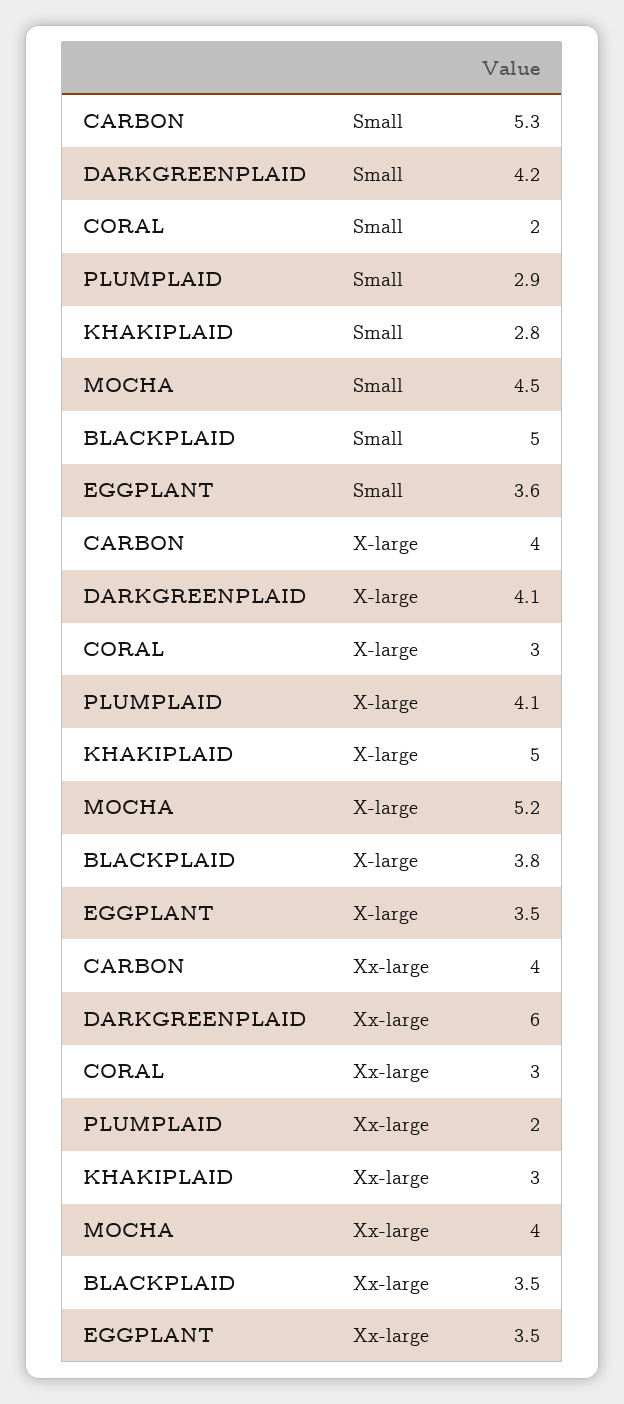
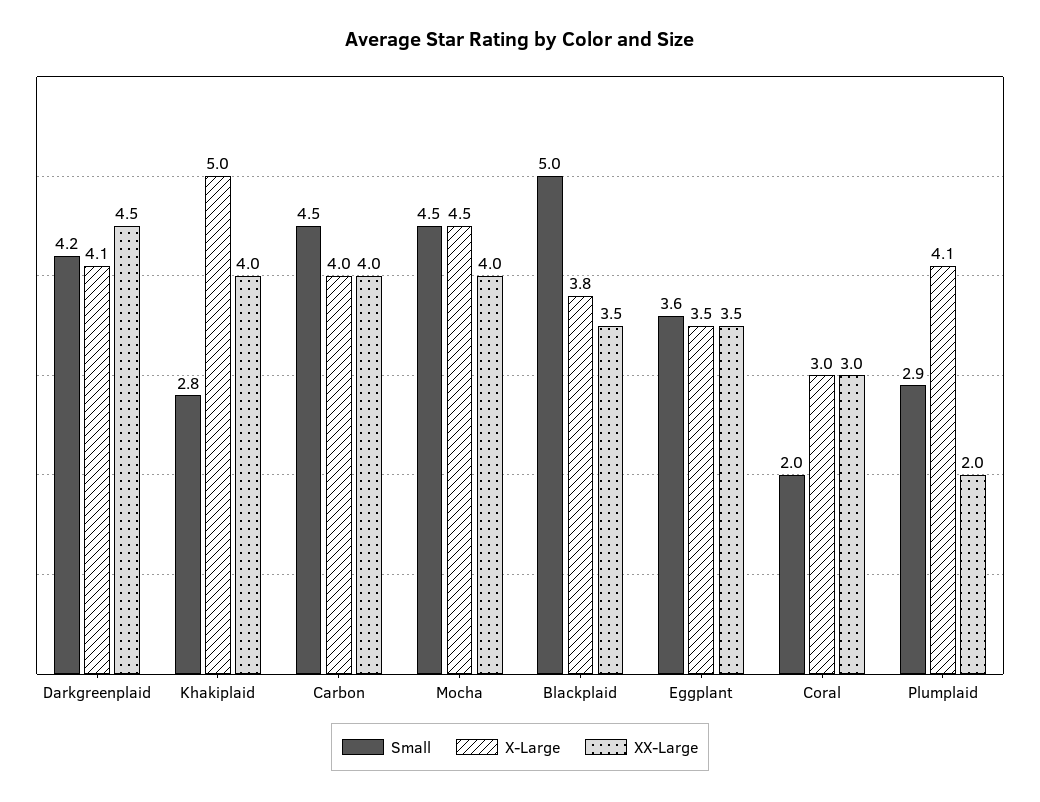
  {
    "Small": {
-     "CARBON": 5.3,
+     "CARBON": 4.5,
      "DARKGREENPLAID": 4.2,
      "CORAL": 2,
      "PLUMPLAID": 2.9,
      "KHAKIPLAID": 2.8,
      "MOCHA": 4.5,
      "BLACKPLAID": 5,
      "EGGPLANT": 3.6
    },
    "X-large": {
      "CARBON": 4,
      "DARKGREENPLAID": 4.1,
      "CORAL": 3,
      "PLUMPLAID": 4.1,
      "KHAKIPLAID": 5,
-     "MOCHA": 5.2,
+     "MOCHA": 4.5,
      "BLACKPLAID": 3.8,
      "EGGPLANT": 3.5
    },
    "Xx-large": {
      "CARBON": 4,
-     "DARKGREENPLAID": 6,
+     "DARKGREENPLAID": 4.5,
      "CORAL": 3,
      "PLUMPLAID": 2,
-     "KHAKIPLAID": 3,
+     "KHAKIPLAID": 4,
      "MOCHA": 4,
      "BLACKPLAID": 3.5,
      "EGGPLANT": 3.5
    }
  }

